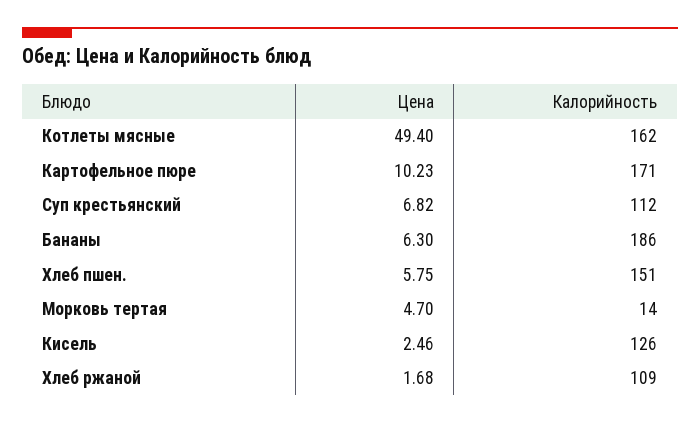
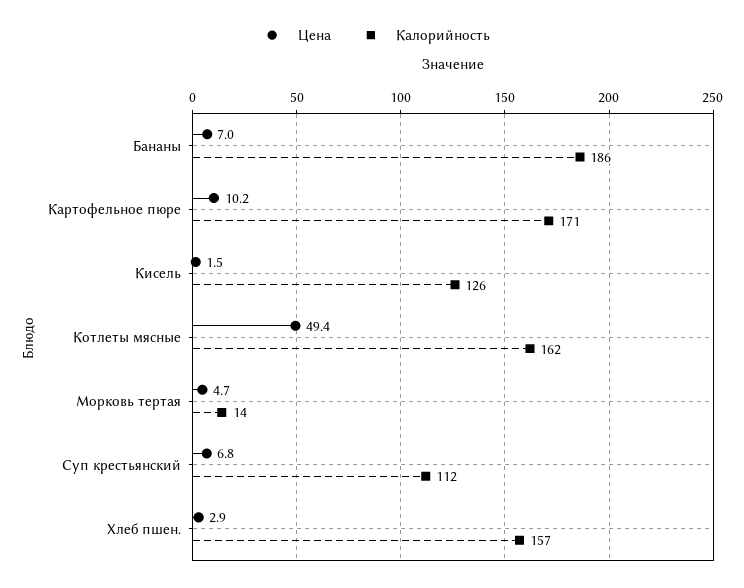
  {
    "Цена": {
      "Котлеты мясные": 49.4,
      "Картофельное пюре": 10.23,
      "Суп крестьянский": 6.82,
-     "Бананы": 6.3,
+     "Бананы": 7,
-     "Хлеб пшен.": 5.75,
+     "Хлеб пшен.": 2.9,
      "Морковь тертая": 4.7,
-     "Кисель": 2.46,
+     "Кисель": 1.5
-     "Хлеб ржаной": 1.68
    },
    "Калорийность": {
      "Котлеты мясные": 162,
      "Картофельное пюре": 171,
      "Суп крестьянский": 112,
      "Бананы": 186,
-     "Хлеб пшен.": 151,
+     "Хлеб пшен.": 157,
      "Морковь тертая": 14,
-     "Кисель": 126,
+     "Кисель": 126
-     "Хлеб ржаной": 109
    }
  }

